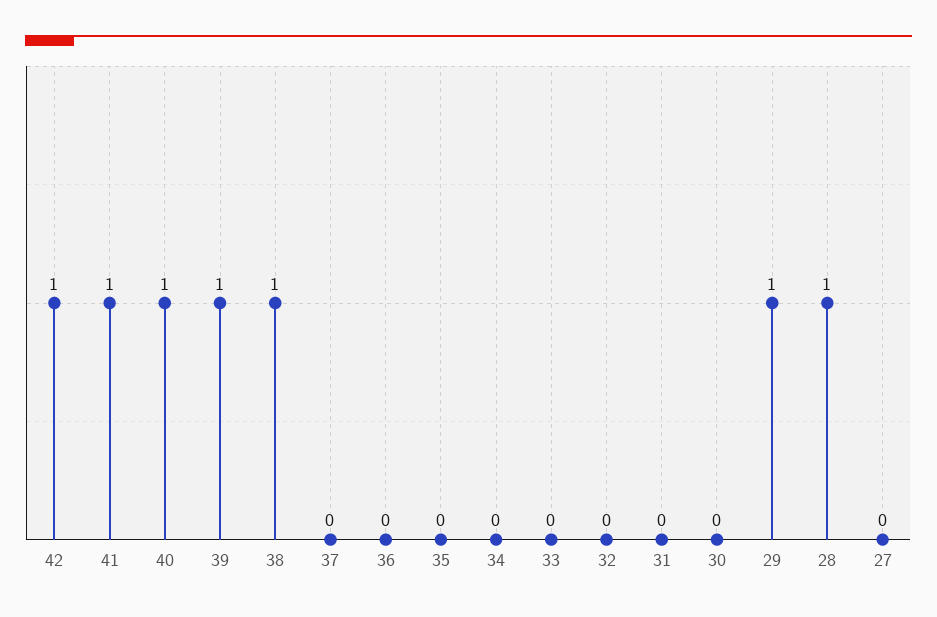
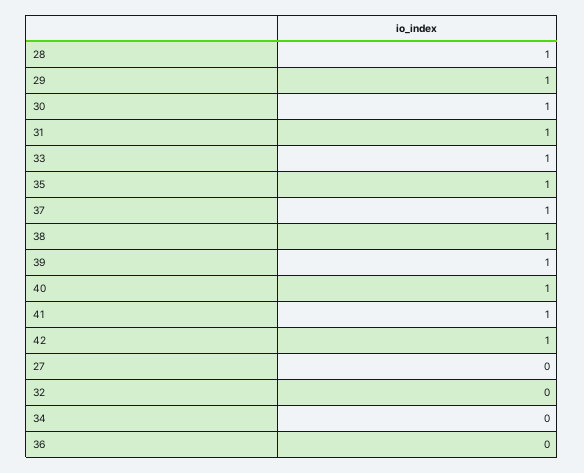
  {
    "42": 1,
    "41": 1,
    "40": 1,
    "39": 1,
    "38": 1,
-   "37": 0,
+   "37": 1,
    "36": 0,
-   "35": 0,
+   "35": 1,
    "34": 0,
-   "33": 0,
+   "33": 1,
    "32": 0,
-   "31": 0,
+   "31": 1,
-   "30": 0,
+   "30": 1,
    "29": 1,
    "28": 1,
    "27": 0
  }

